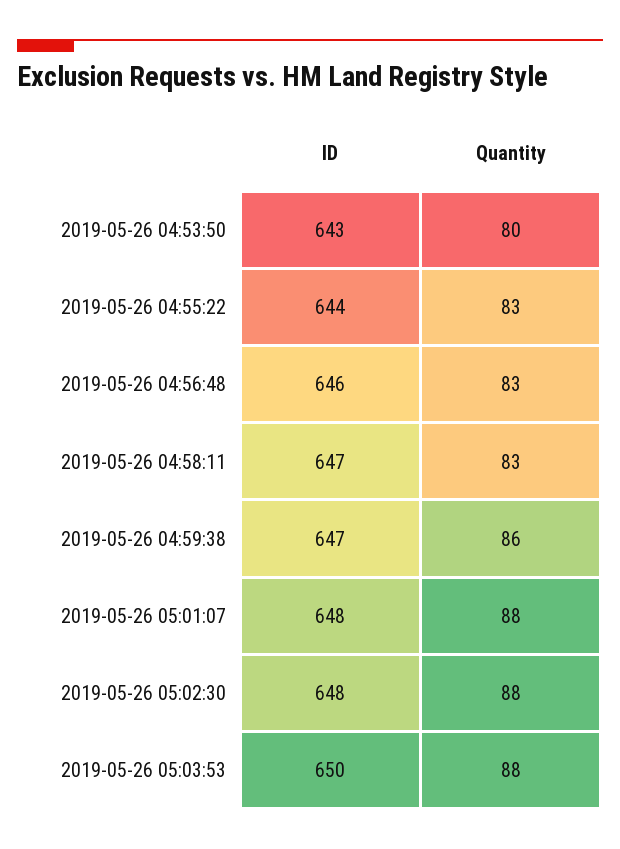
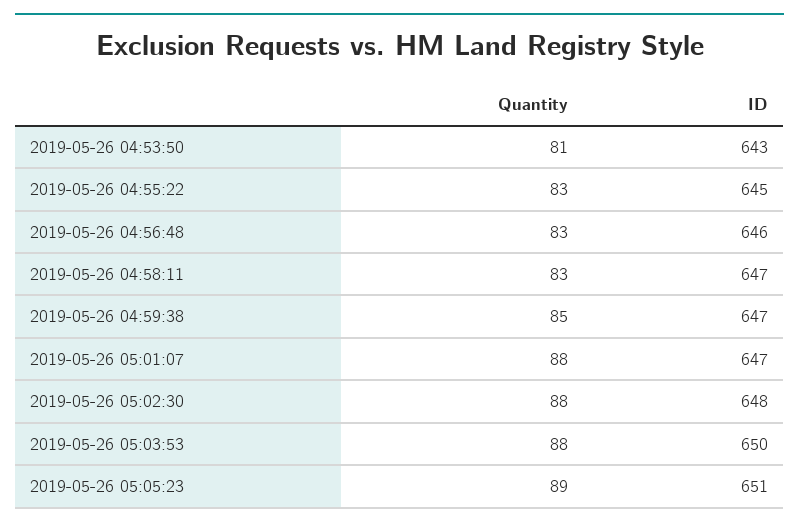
  {
    "ID": {
      "2019-05-26 04:53:50": 643,
-     "2019-05-26 04:55:22": 644,
+     "2019-05-26 04:55:22": 645,
      "2019-05-26 04:56:48": 646,
      "2019-05-26 04:58:11": 647,
      "2019-05-26 04:59:38": 647,
-     "2019-05-26 05:01:07": 648,
+     "2019-05-26 05:01:07": 647,
      "2019-05-26 05:02:30": 648,
-     "2019-05-26 05:03:53": 650
+     "2019-05-26 05:03:53": 650,
+     "2019-05-26 05:05:23": 651
    },
    "Quantity": {
-     "2019-05-26 04:53:50": 80,
+     "2019-05-26 04:53:50": 81,
      "2019-05-26 04:55:22": 83,
      "2019-05-26 04:56:48": 83,
      "2019-05-26 04:58:11": 83,
-     "2019-05-26 04:59:38": 86,
+     "2019-05-26 04:59:38": 85,
      "2019-05-26 05:01:07": 88,
      "2019-05-26 05:02:30": 88,
-     "2019-05-26 05:03:53": 88
+     "2019-05-26 05:03:53": 88,
+     "2019-05-26 05:05:23": 89
    }
  }

